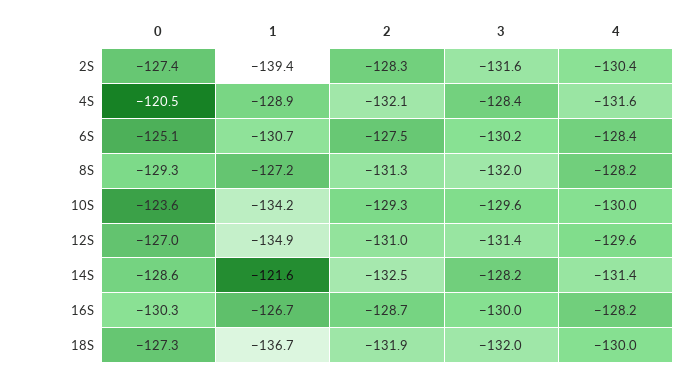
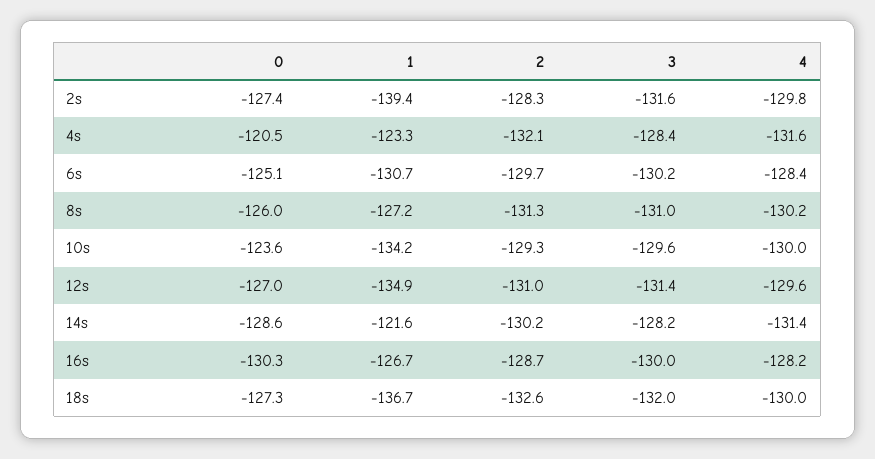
  {
    "0": {
      "2S": -127.4,
      "4S": -120.5,
      "6S": -125.1,
-     "8S": -129.3,
+     "8S": -126,
      "10S": -123.6,
      "12S": -127,
      "14S": -128.6,
      "16S": -130.3,
      "18S": -127.3
    },
    "1": {
      "2S": -139.4,
-     "4S": -128.9,
+     "4S": -123.3,
      "6S": -130.7,
      "8S": -127.2,
      "10S": -134.2,
      "12S": -134.9,
      "14S": -121.6,
      "16S": -126.7,
      "18S": -136.7
    },
    "2": {
      "2S": -128.3,
      "4S": -132.1,
-     "6S": -127.5,
+     "6S": -129.7,
      "8S": -131.3,
      "10S": -129.3,
      "12S": -131,
-     "14S": -132.5,
+     "14S": -130.2,
      "16S": -128.7,
-     "18S": -131.9
+     "18S": -132.6
    },
    "3": {
      "2S": -131.6,
      "4S": -128.4,
      "6S": -130.2,
-     "8S": -132,
+     "8S": -131,
      "10S": -129.6,
      "12S": -131.4,
      "14S": -128.2,
      "16S": -130,
      "18S": -132
    },
    "4": {
-     "2S": -130.4,
+     "2S": -129.8,
      "4S": -131.6,
      "6S": -128.4,
-     "8S": -128.2,
+     "8S": -130.2,
      "10S": -130,
      "12S": -129.6,
      "14S": -131.4,
      "16S": -128.2,
      "18S": -130
    }
  }

